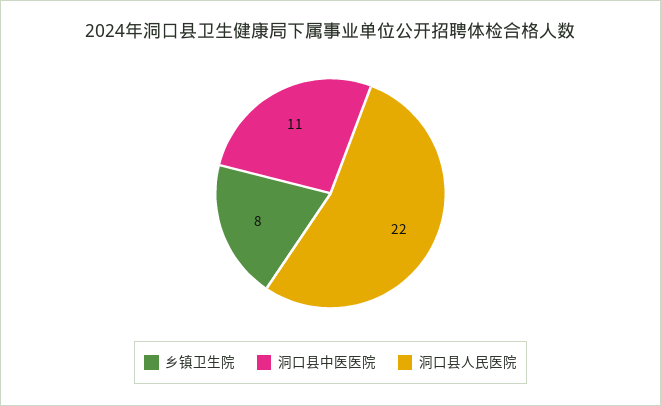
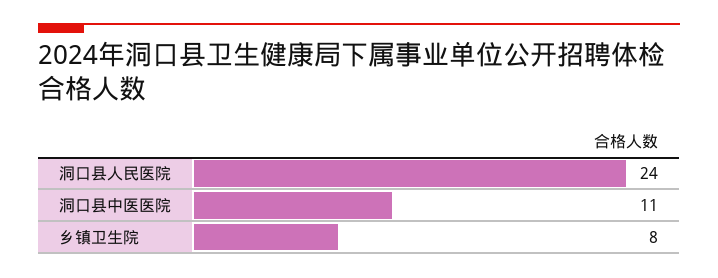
  {
    "乡镇卫生院": 8,
    "洞口县中医医院": 11,
-   "洞口县人民医院": 22
+   "洞口县人民医院": 24
  }

